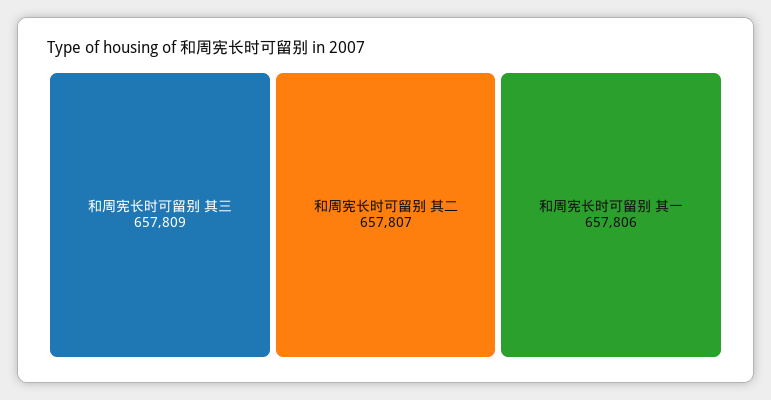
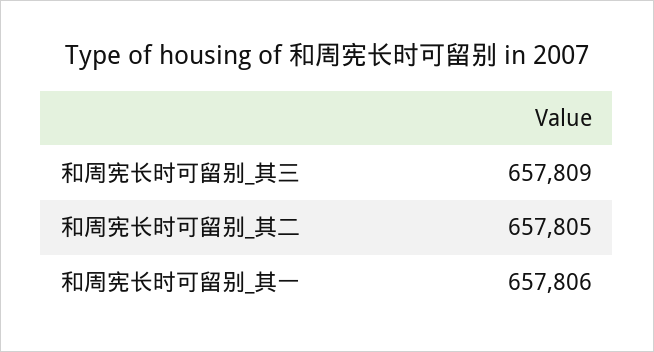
  {
    "和周宪长时可留别 其三": 657809,
-   "和周宪长时可留别 其二": 657807,
+   "和周宪长时可留别 其二": 657805,
    "和周宪长时可留别 其一": 657806
  }

